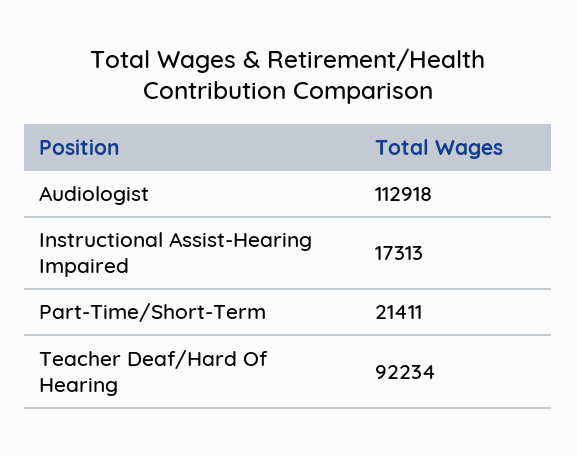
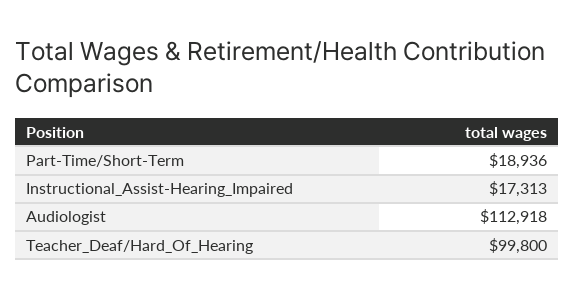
  {
    "Audiologist": 112918,
    "Instructional Assist-Hearing Impaired": 17313,
-   "Part-Time/Short-Term": 21411,
+   "Part-Time/Short-Term": 18936,
-   "Teacher Deaf/Hard Of Hearing": 92234
+   "Teacher Deaf/Hard Of Hearing": 99800
  }

